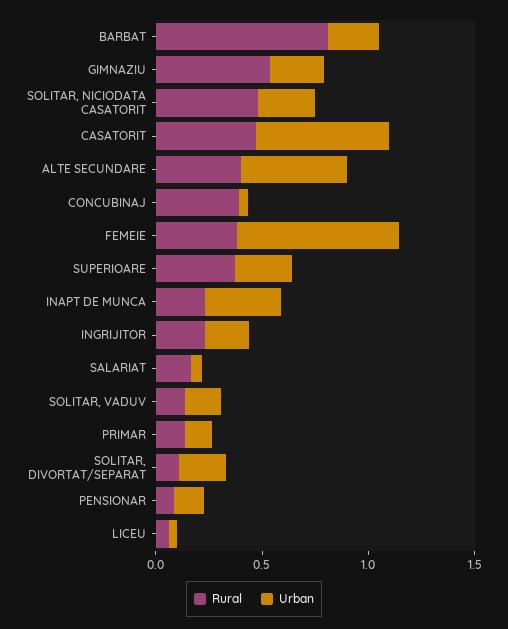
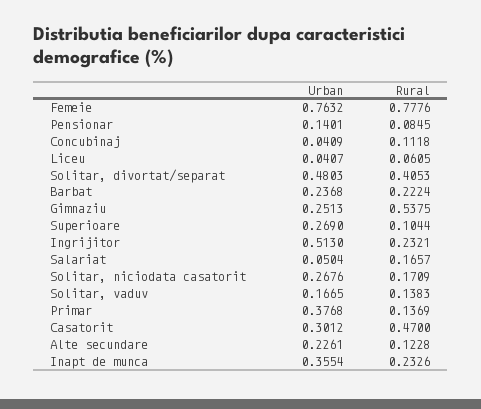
  {
    "Rural": {
-     "BARBAT": 0.8,
+     "BARBAT": 0.2224,
      "GIMNAZIU": 0.5375,
-     "SOLITAR, NICIODATA CASATORIT": 0.5,
+     "SOLITAR, NICIODATA CASATORIT": 0.1709,
      "CASATORIT": 0.47,
-     "ALTE SECUNDARE": 0.4,
+     "ALTE SECUNDARE": 0.1228,
-     "CONCUBINAJ": 0.4,
+     "CONCUBINAJ": 0.1118,
-     "FEMEIE": 0.4,
+     "FEMEIE": 0.7776,
-     "SUPERIOARE": 0.4,
+     "SUPERIOARE": 0.1044,
      "INAPT DE MUNCA": 0.2326,
      "INGRIJITOR": 0.2321,
      "SALARIAT": 0.1657,
      "SOLITAR, VADUV": 0.1383,
      "PRIMAR": 0.1369,
-     "SOLITAR, DIVORTAT/SEPARAT": 0.1,
+     "SOLITAR, DIVORTAT/SEPARAT": 0.4053,
      "PENSIONAR": 0.0845,
      "LICEU": 0.0605
    },
    "Urban": {
      "BARBAT": 0.2368,
      "GIMNAZIU": 0.2513,
      "SOLITAR, NICIODATA CASATORIT": 0.2676,
-     "CASATORIT": 0.6,
+     "CASATORIT": 0.3012,
-     "ALTE SECUNDARE": 0.5,
+     "ALTE SECUNDARE": 0.2261,
      "CONCUBINAJ": 0.0409,
      "FEMEIE": 0.7632,
      "SUPERIOARE": 0.269,
      "INAPT DE MUNCA": 0.3554,
-     "INGRIJITOR": 0.2,
+     "INGRIJITOR": 0.513,
      "SALARIAT": 0.0504,
      "SOLITAR, VADUV": 0.1665,
-     "PRIMAR": 0.1,
+     "PRIMAR": 0.3768,
-     "SOLITAR, DIVORTAT/SEPARAT": 0.2,
+     "SOLITAR, DIVORTAT/SEPARAT": 0.4803,
      "PENSIONAR": 0.1401,
      "LICEU": 0.0407
    }
  }

